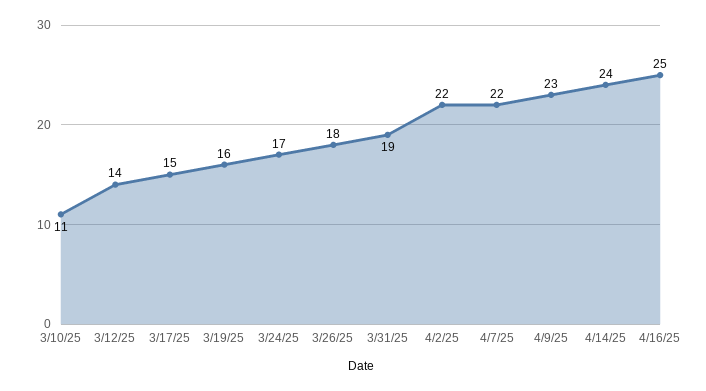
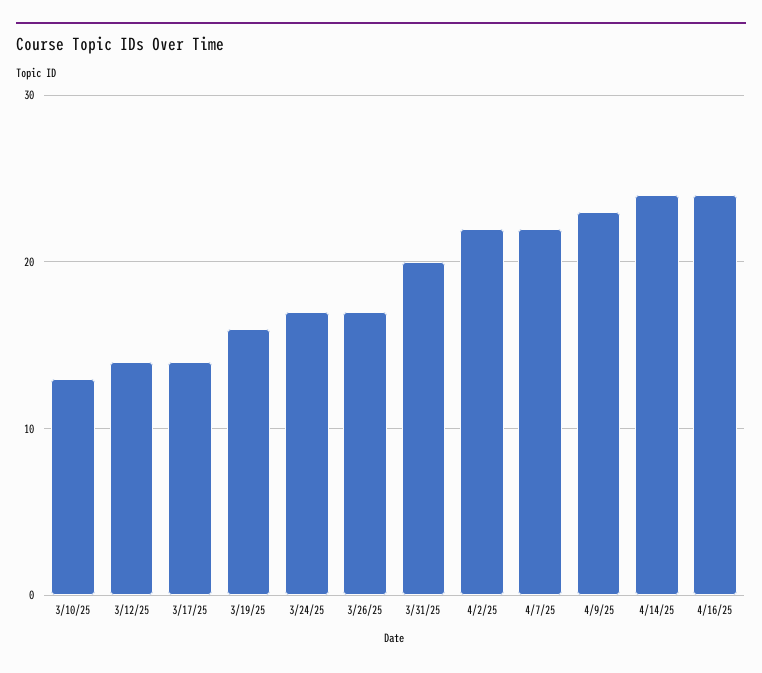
  {
-   "3/10/25": 11,
+   "3/10/25": 13,
    "3/12/25": 14,
-   "3/17/25": 15,
+   "3/17/25": 14,
    "3/19/25": 16,
    "3/24/25": 17,
-   "3/26/25": 18,
+   "3/26/25": 17,
-   "3/31/25": 19,
+   "3/31/25": 20,
    "4/2/25": 22,
    "4/7/25": 22,
    "4/9/25": 23,
    "4/14/25": 24,
-   "4/16/25": 25
+   "4/16/25": 24
  }

